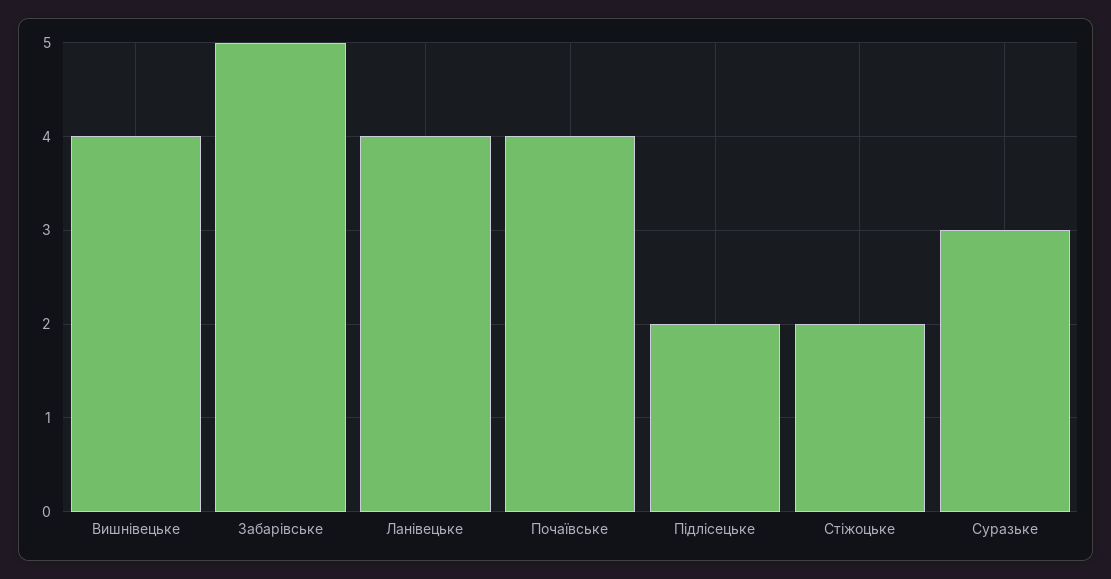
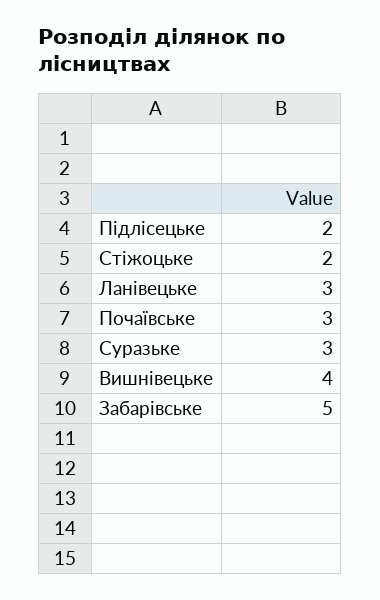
  {
    "Вишнівецьке": 4,
    "Забарівське": 5,
-   "Ланівецьке": 4,
+   "Ланівецьке": 3,
-   "Почаївське": 4,
+   "Почаївське": 3,
    "Підлісецьке": 2,
    "Стіжоцьке": 2,
    "Суразьке": 3
  }

